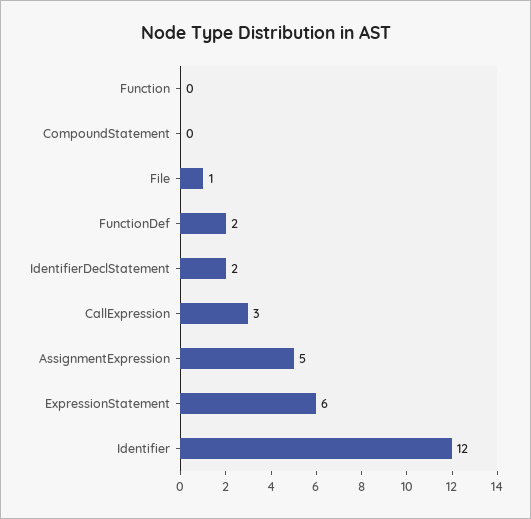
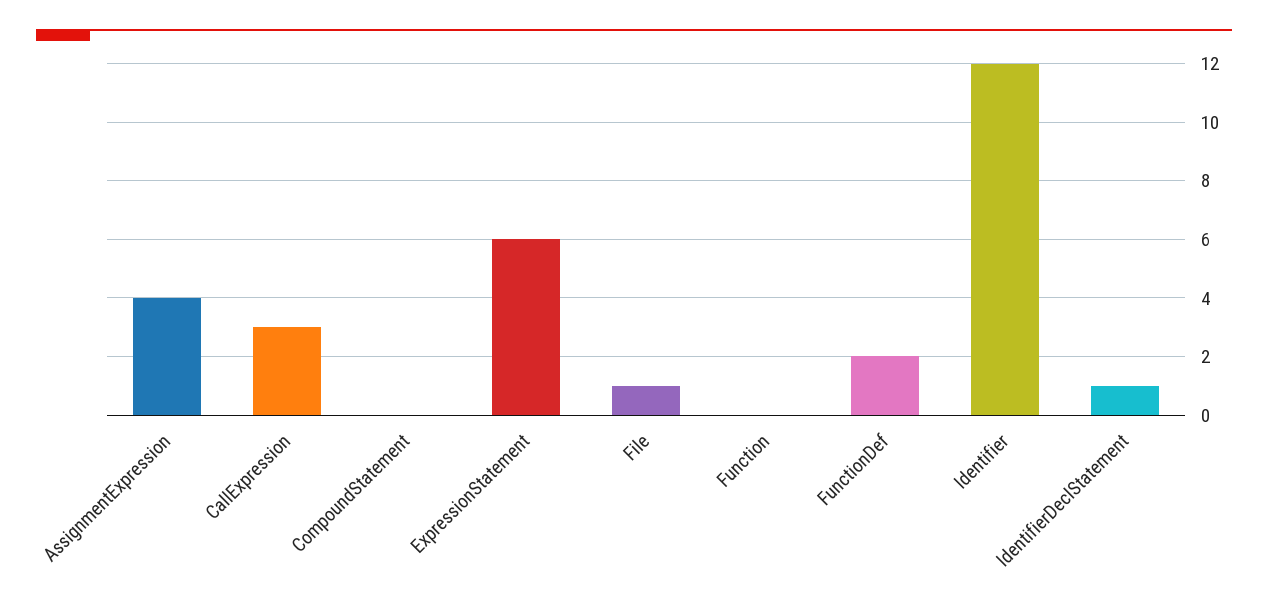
  {
    "Function": 0,
    "CompoundStatement": 0,
    "File": 1,
    "FunctionDef": 2,
-   "IdentifierDeclStatement": 2,
+   "IdentifierDeclStatement": 1,
    "CallExpression": 3,
-   "AssignmentExpression": 5,
+   "AssignmentExpression": 4,
    "ExpressionStatement": 6,
    "Identifier": 12
  }

